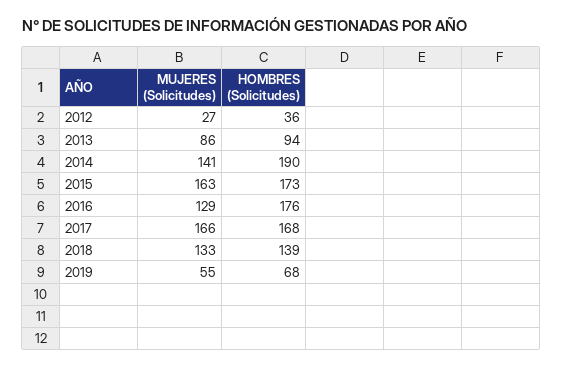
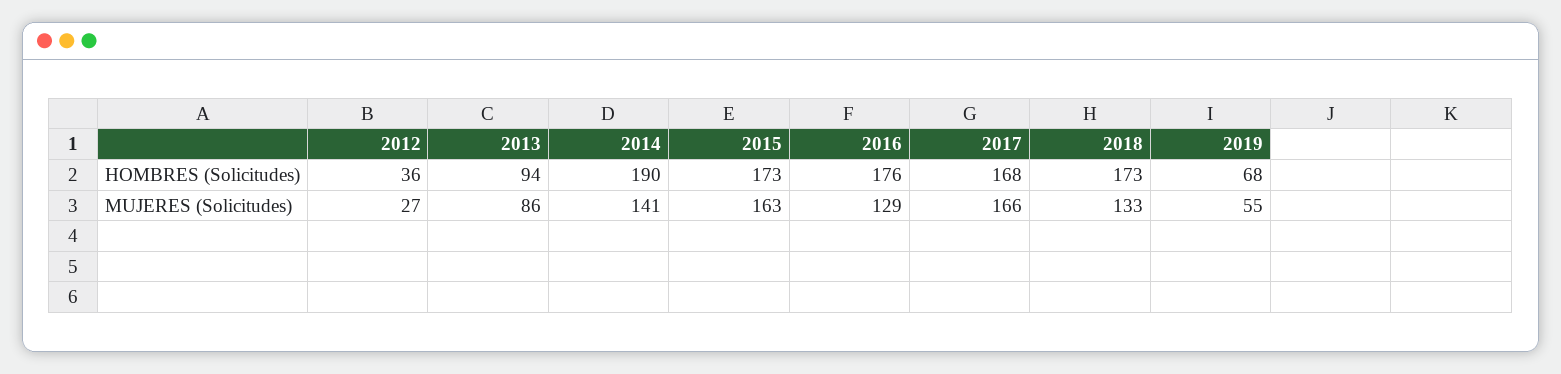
  {
    "MUJERES (Solicitudes)": {
      "2012": 27,
      "2013": 86,
      "2014": 141,
      "2015": 163,
      "2016": 129,
      "2017": 166,
      "2018": 133,
      "2019": 55
    },
    "HOMBRES (Solicitudes)": {
      "2012": 36,
      "2013": 94,
      "2014": 190,
      "2015": 173,
      "2016": 176,
      "2017": 168,
-     "2018": 139,
+     "2018": 173,
      "2019": 68
    }
  }

